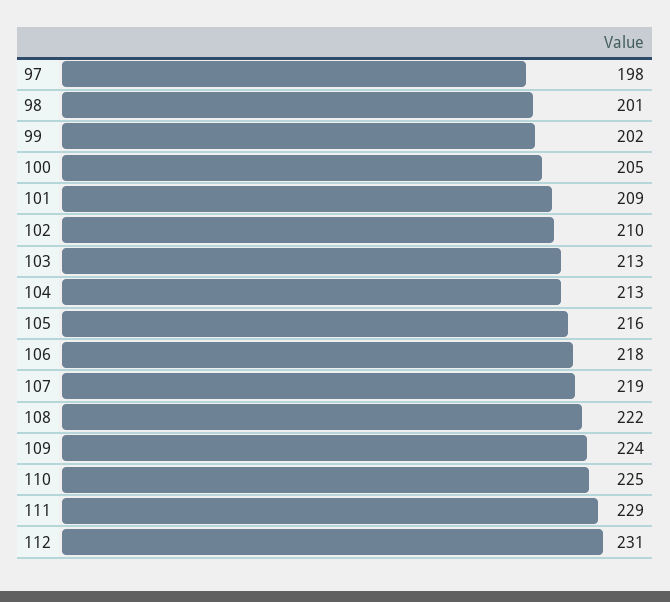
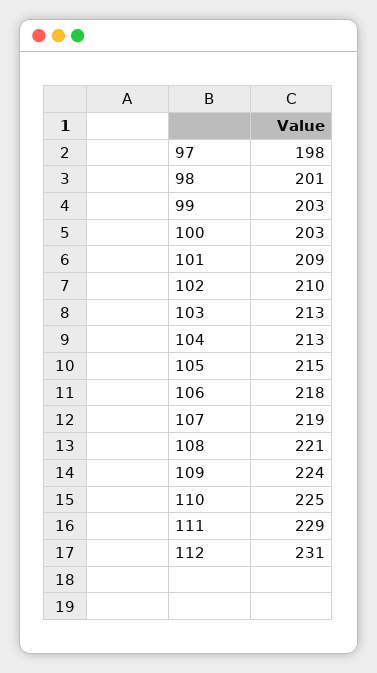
  {
    "97": 198,
    "98": 201,
-   "99": 202,
+   "99": 203,
-   "100": 205,
+   "100": 203,
    "101": 209,
    "102": 210,
    "103": 213,
    "104": 213,
-   "105": 216,
+   "105": 215,
    "106": 218,
    "107": 219,
-   "108": 222,
+   "108": 221,
    "109": 224,
    "110": 225,
    "111": 229,
    "112": 231
  }

